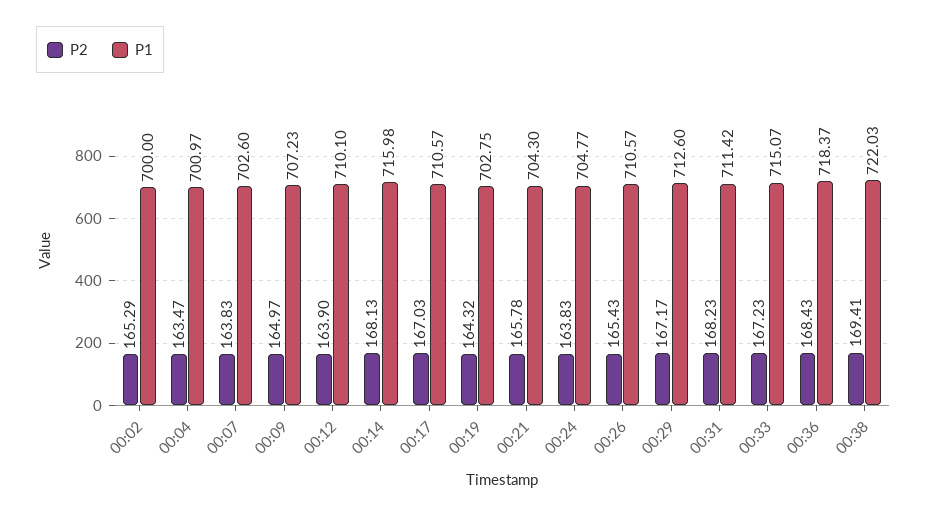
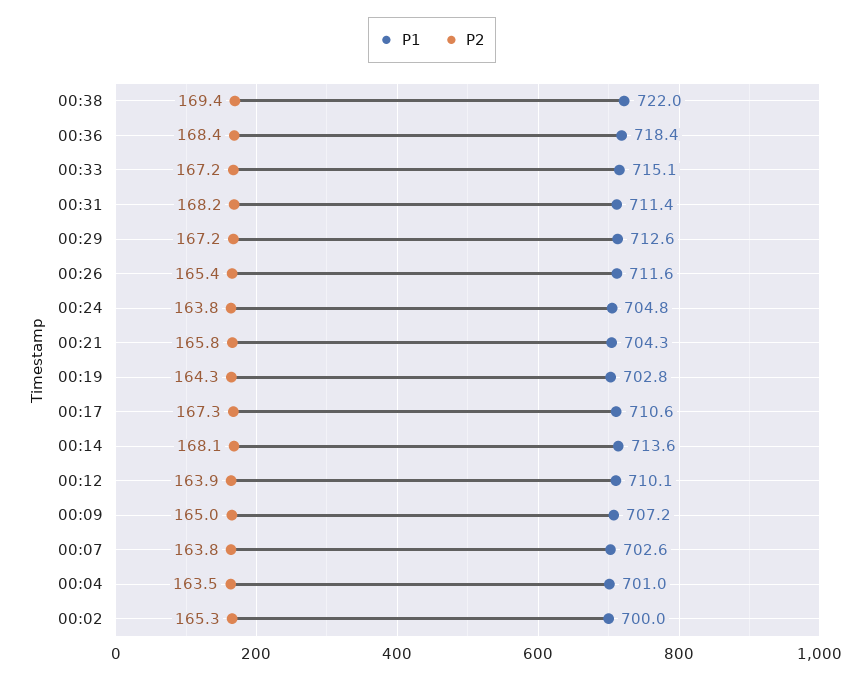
  {
    "P2": {
      "00:02": 165.29,
      "00:04": 163.47,
      "00:07": 163.83,
      "00:09": 164.97,
      "00:12": 163.9,
      "00:14": 168.13,
-     "00:17": 167.03,
+     "00:17": 167.3,
      "00:19": 164.32,
      "00:21": 165.78,
      "00:24": 163.83,
      "00:26": 165.43,
      "00:29": 167.17,
      "00:31": 168.23,
      "00:33": 167.23,
      "00:36": 168.43,
      "00:38": 169.41
    },
    "P1": {
      "00:02": 700,
      "00:04": 700.97,
      "00:07": 702.6,
      "00:09": 707.23,
      "00:12": 710.1,
-     "00:14": 715.98,
+     "00:14": 713.6,
      "00:17": 710.57,
      "00:19": 702.75,
      "00:21": 704.3,
      "00:24": 704.77,
-     "00:26": 710.57,
+     "00:26": 711.6,
      "00:29": 712.6,
      "00:31": 711.42,
      "00:33": 715.07,
      "00:36": 718.37,
      "00:38": 722.03
    }
  }

